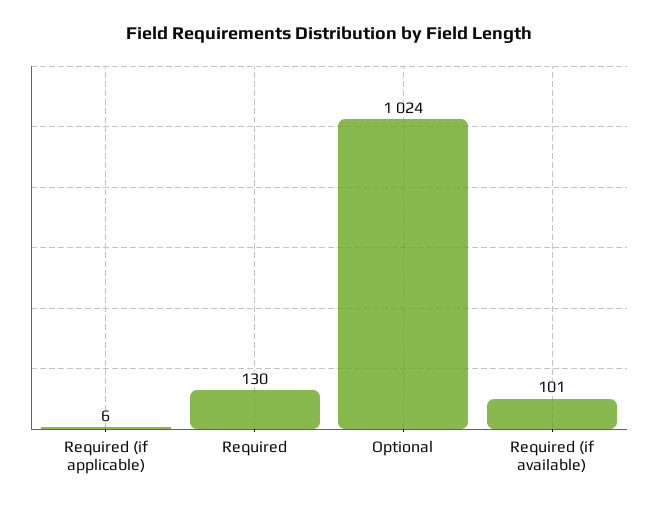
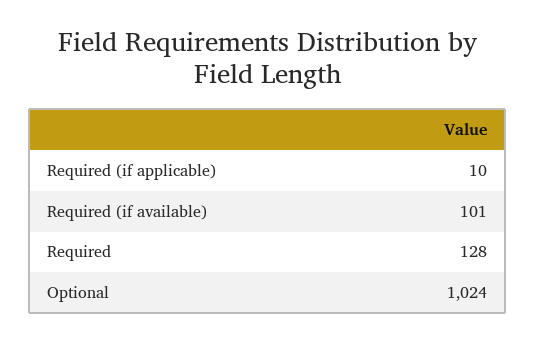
  {
-   "Required (if applicable)": 6,
+   "Required (if applicable)": 10,
-   "Required": 130,
+   "Required": 128,
    "Optional": 1024,
    "Required (if available)": 101
  }

